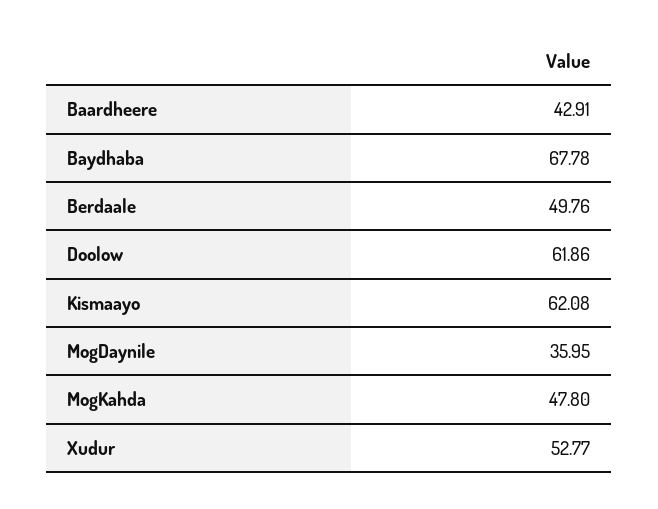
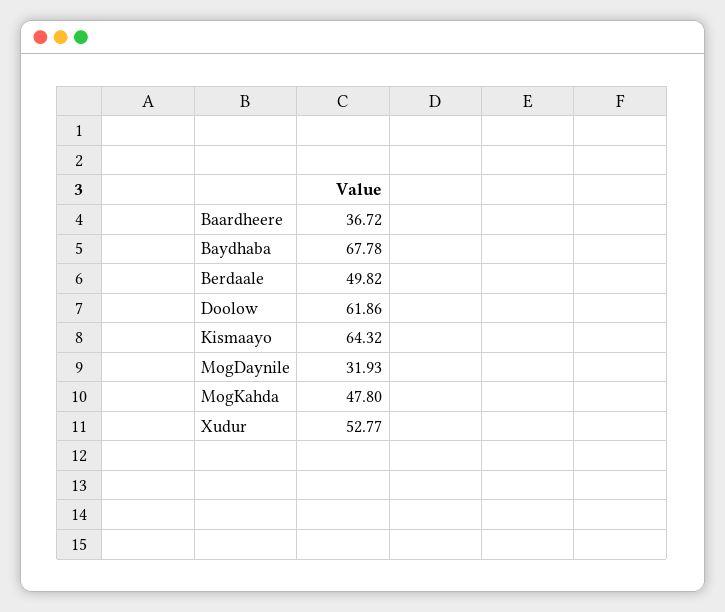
  {
-   "Baardheere": 42.91,
+   "Baardheere": 36.72,
    "Baydhaba": 67.78,
-   "Berdaale": 49.76,
+   "Berdaale": 49.82,
    "Doolow": 61.86,
-   "Kismaayo": 62.08,
+   "Kismaayo": 64.32,
-   "MogDaynile": 35.95,
+   "MogDaynile": 31.93,
    "MogKahda": 47.8,
    "Xudur": 52.77
  }

